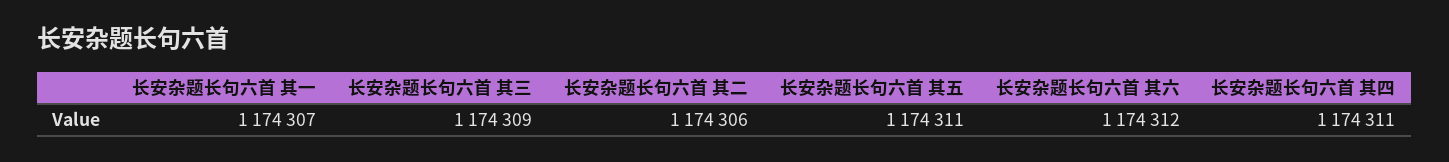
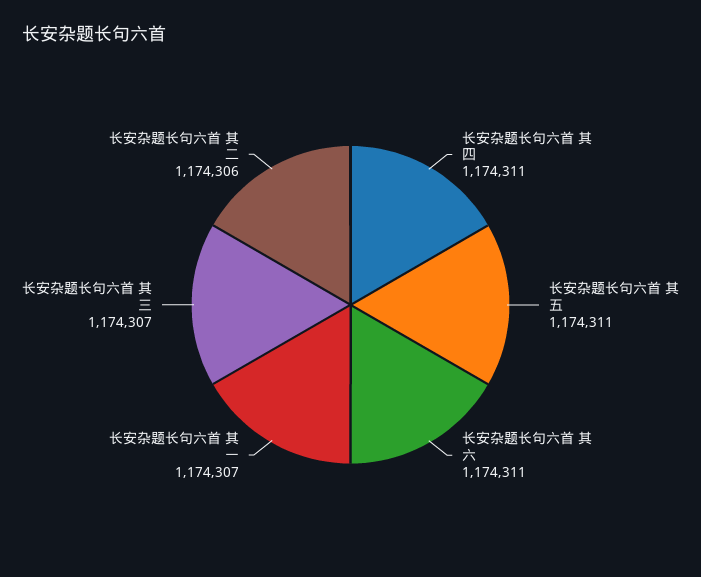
  {
    "长安杂题长句六首 其一": 1174307,
-   "长安杂题长句六首 其三": 1174309,
+   "长安杂题长句六首 其三": 1174307,
    "长安杂题长句六首 其二": 1174306,
    "长安杂题长句六首 其五": 1174311,
-   "长安杂题长句六首 其六": 1174312,
+   "长安杂题长句六首 其六": 1174311,
    "长安杂题长句六首 其四": 1174311
  }

